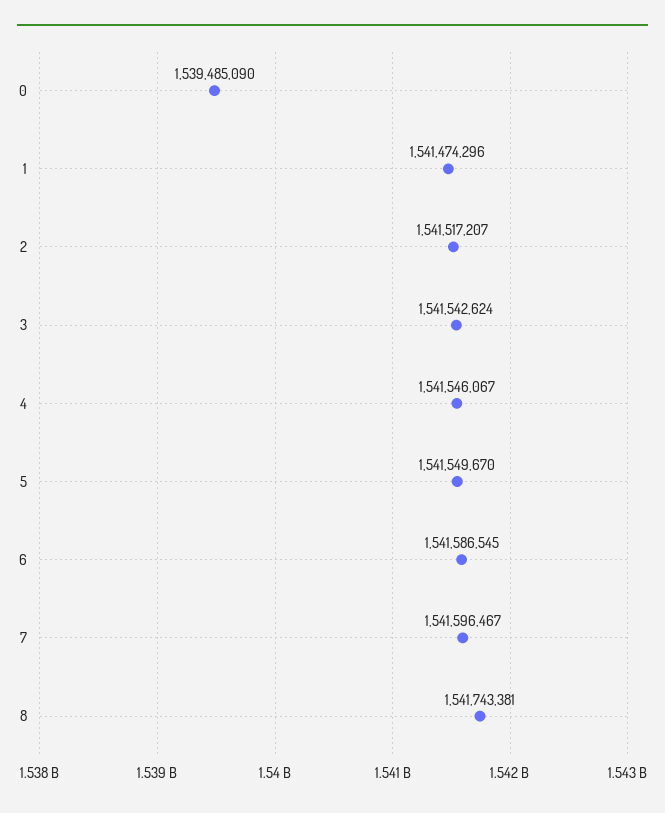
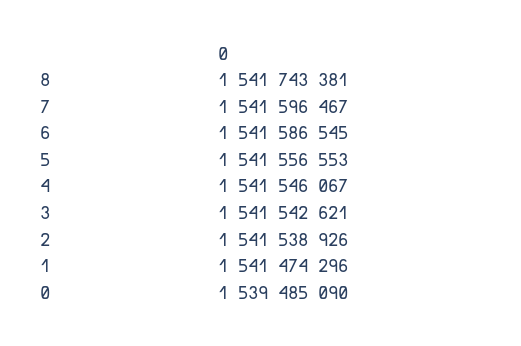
  {
    "0": 1539485090,
    "1": 1541474296,
-   "2": 1541517207,
+   "2": 1541538926,
-   "3": 1541542624,
+   "3": 1541542621,
    "4": 1541546067,
-   "5": 1541549670,
+   "5": 1541556553,
    "6": 1541586545,
    "7": 1541596467,
    "8": 1541743381
  }

